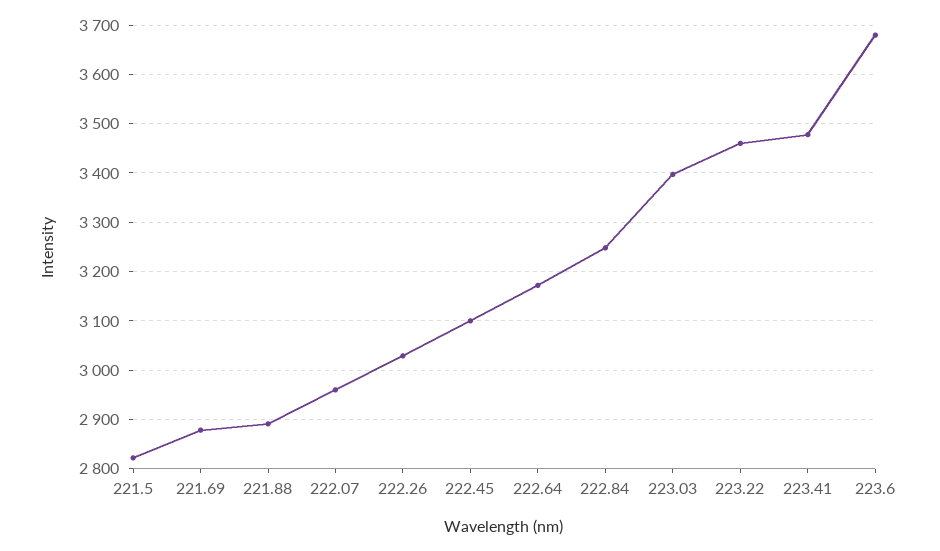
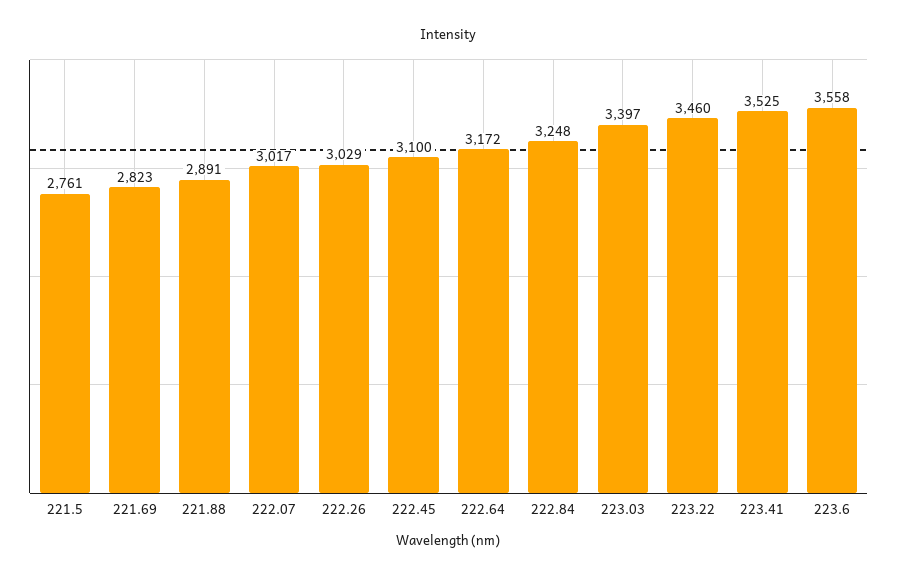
  {
-   "221.5": 2820,
+   "221.5": 2761,
-   "221.69": 2880,
+   "221.69": 2823,
    "221.88": 2891,
-   "222.07": 2960,
+   "222.07": 3017,
    "222.26": 3029,
    "222.45": 3100,
    "222.64": 3172,
    "222.84": 3248,
    "223.03": 3397,
    "223.22": 3460,
-   "223.41": 3480,
+   "223.41": 3525,
-   "223.6": 3680
+   "223.6": 3558
  }

